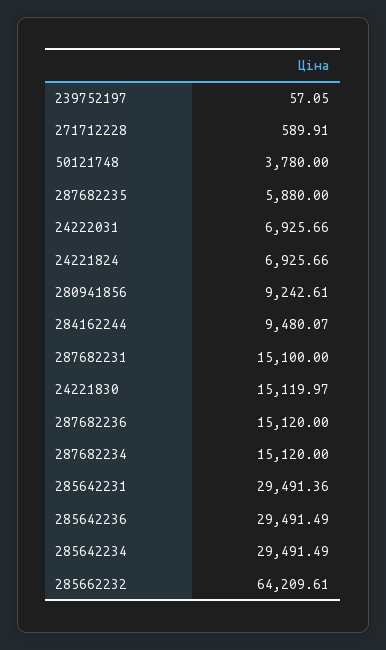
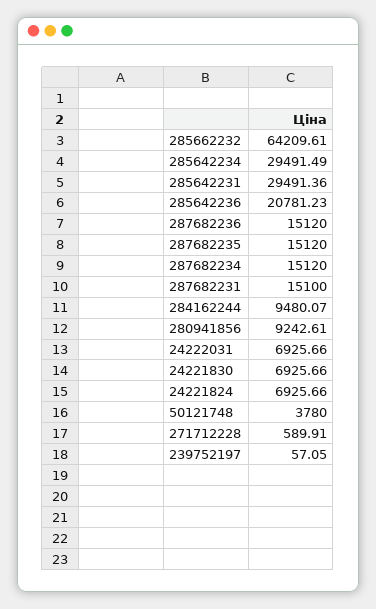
  {
    "239752197": 57.05,
    "271712228": 589.91,
    "50121748": 3780,
-   "287682235": 5880,
+   "287682235": 15120,
    "24222031": 6925.66,
    "24221824": 6925.66,
    "280941856": 9242.61,
    "284162244": 9480.07,
    "287682231": 15100,
-   "24221830": 15119.97,
+   "24221830": 6925.66,
    "287682236": 15120,
    "287682234": 15120,
    "285642231": 29491.36,
-   "285642236": 29491.49,
+   "285642236": 20781.23,
    "285642234": 29491.49,
    "285662232": 64209.61
  }

